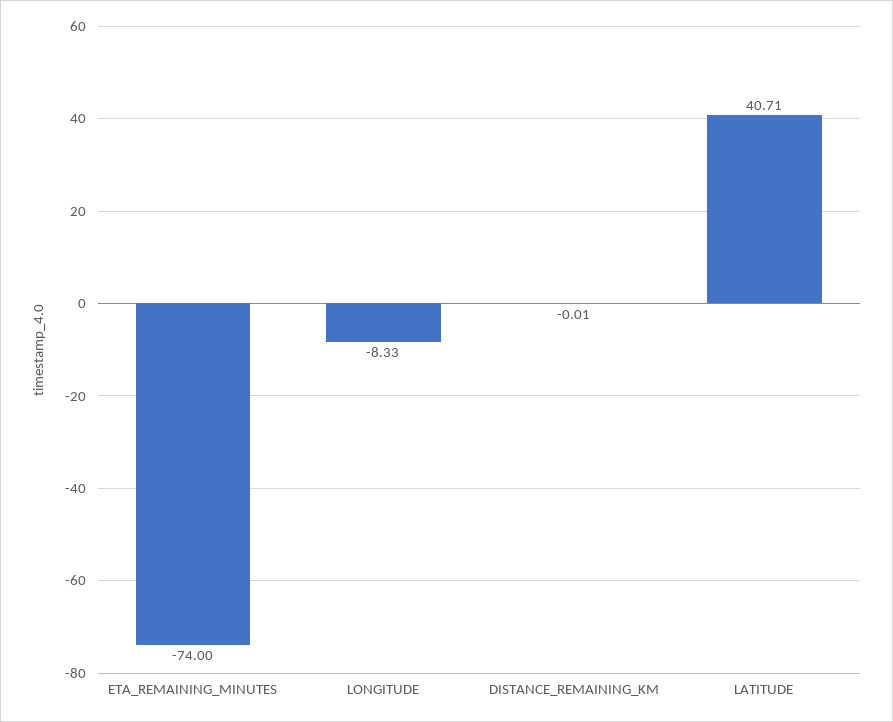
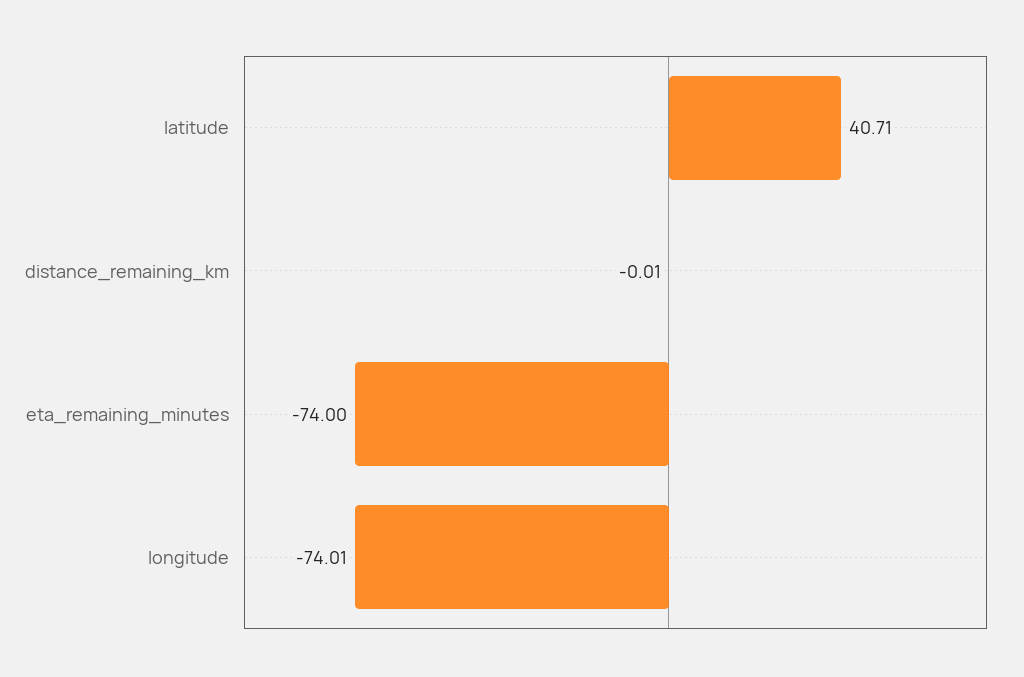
  {
    "ETA_REMAINING_MINUTES": -74,
-   "LONGITUDE": -8.33,
+   "LONGITUDE": -74.01,
    "DISTANCE_REMAINING_KM": -0.01,
    "LATITUDE": 40.71
  }

